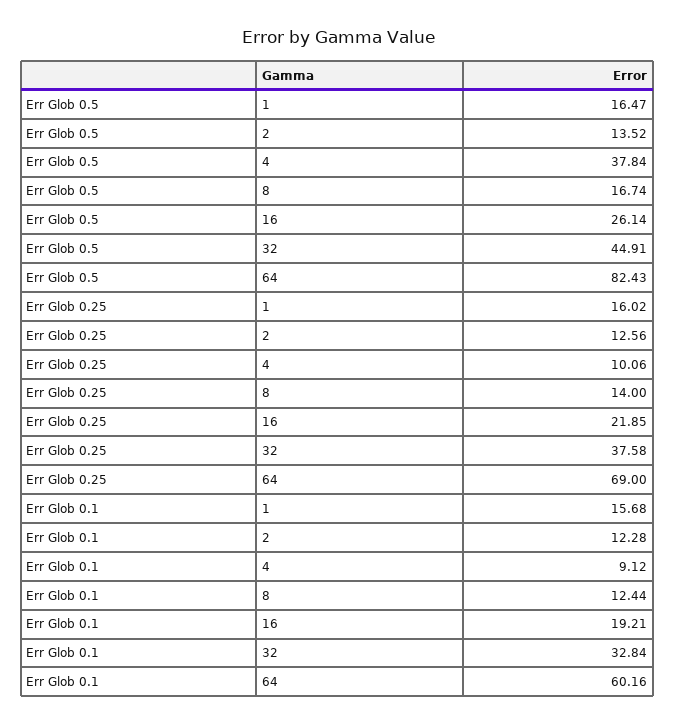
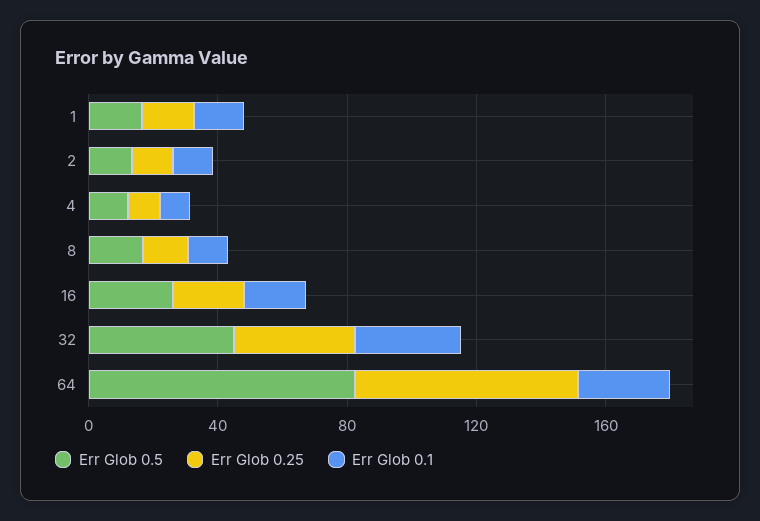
  {
    "Err Glob 0.5": {
      "1": 16.47,
      "2": 13.52,
-     "4": 37.84,
+     "4": 10,
      "8": 16.74,
      "16": 26.14,
      "32": 44.91,
      "64": 82.43
    },
    "Err Glob 0.25": {
      "1": 16.02,
      "2": 12.56,
      "4": 10.06,
      "8": 14,
      "16": 21.85,
      "32": 37.58,
      "64": 69
    },
    "Err Glob 0.1": {
      "1": 15.68,
      "2": 12.28,
      "4": 9.12,
      "8": 12.44,
      "16": 19.21,
      "32": 32.84,
-     "64": 60.16
+     "64": 30
    }
  }

